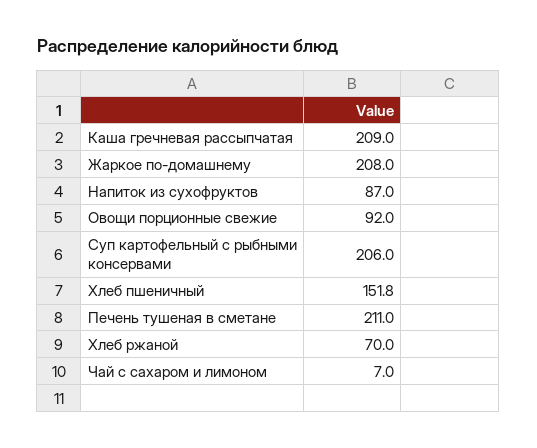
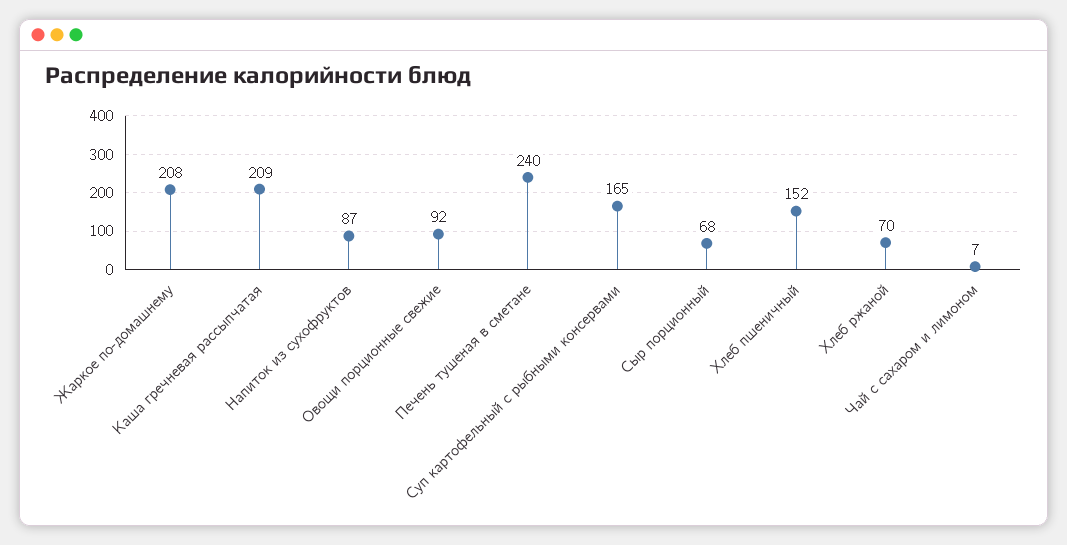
  {
    "Каша гречневая рассыпчатая": 209,
    "Жаркое по-домашнему": 208,
    "Напиток из сухофруктов": 87,
    "Овощи порционные свежие": 92,
-   "Суп картофельный с рыбными консервами": 206,
+   "Суп картофельный с рыбными консервами": 165,
    "Хлеб пшеничный": 151.8,
-   "Печень тушеная в сметане": 211,
+   "Печень тушеная в сметане": 240,
    "Хлеб ржаной": 70,
-   "Чай с сахаром и лимоном": 7
+   "Чай с сахаром и лимоном": 7,
+   "Сыр порционный": 68
  }

